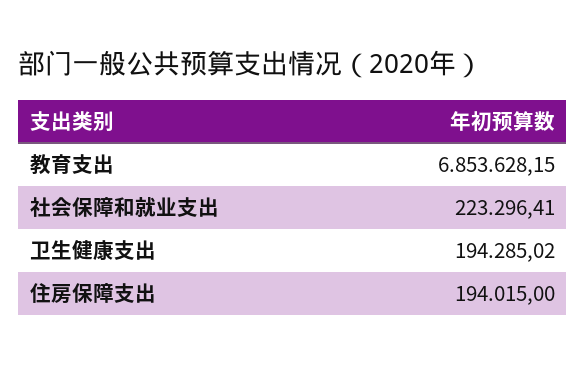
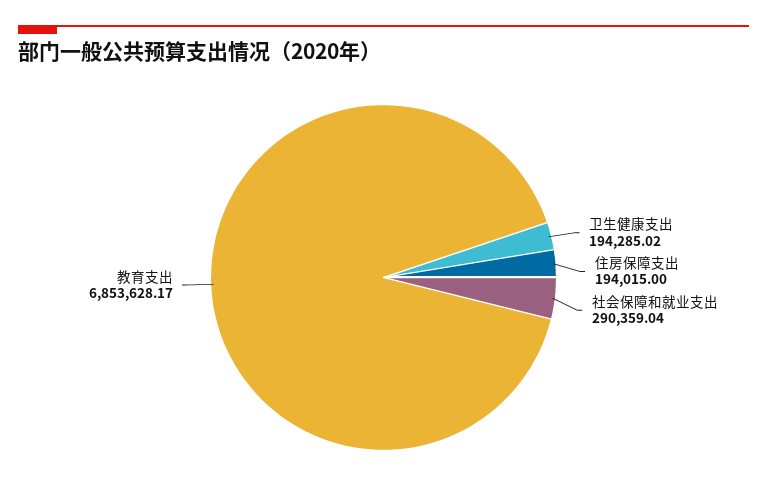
  {
-   "教育支出": 6853628.15,
+   "教育支出": 6853628.17,
-   "社会保障和就业支出": 223296.41,
+   "社会保障和就业支出": 290359.04,
    "卫生健康支出": 194285.02,
    "住房保障支出": 194015
  }

